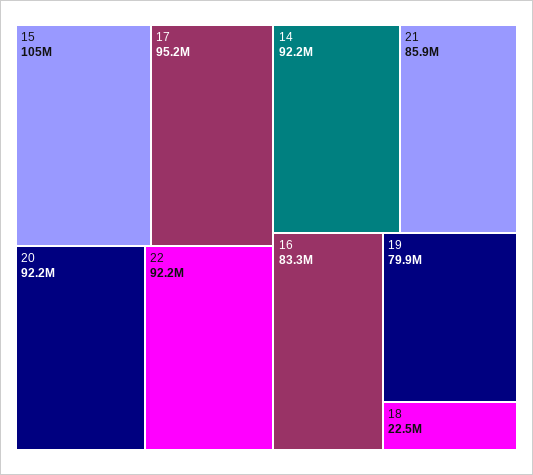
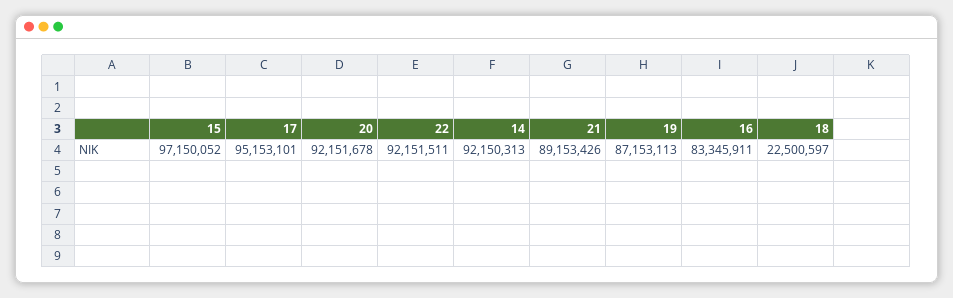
  {
-   "15": 105000000,
+   "15": 97150052,
    "17": 95153101,
    "20": 92151678,
    "22": 92151511,
    "14": 92150313,
-   "21": 85900000,
+   "21": 89153426,
    "16": 83345911,
-   "19": 79900000,
+   "19": 87153113,
    "18": 22500597
  }

